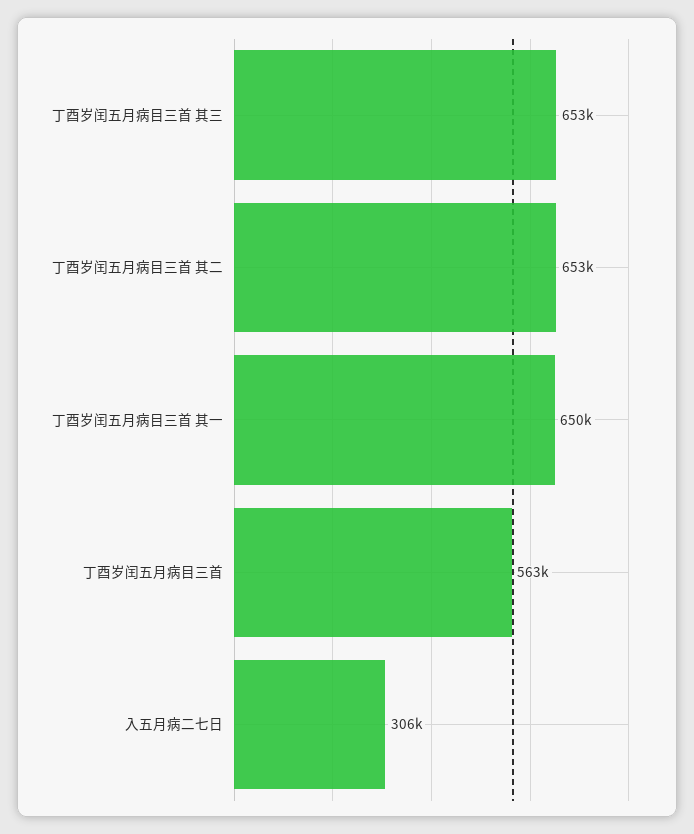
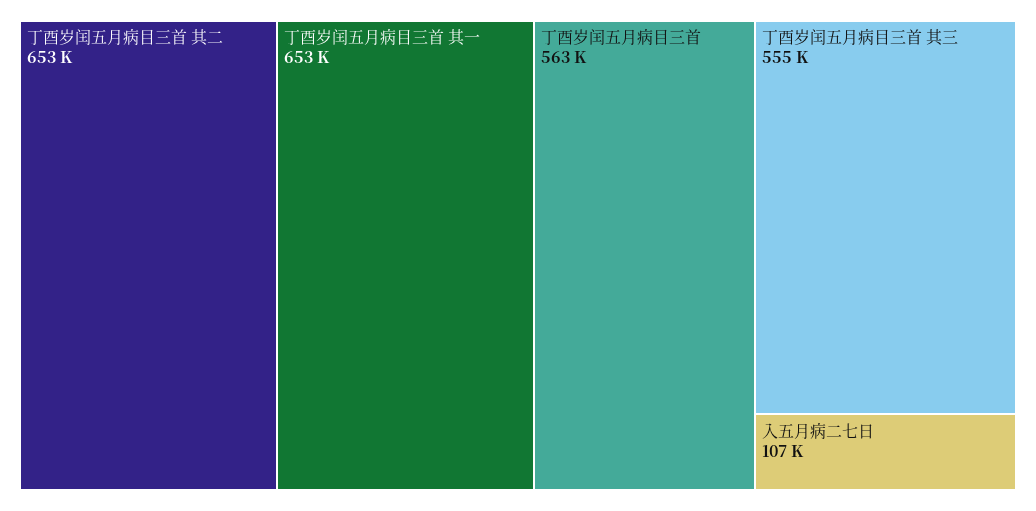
  {
-   "丁酉岁闰五月病目三首 其三": 653000,
+   "丁酉岁闰五月病目三首 其三": 555000,
    "丁酉岁闰五月病目三首 其二": 653000,
-   "丁酉岁闰五月病目三首 其一": 650000,
+   "丁酉岁闰五月病目三首 其一": 653000,
    "丁酉岁闰五月病目三首": 563000,
-   "入五月病二七日": 306000
+   "入五月病二七日": 107000
  }

